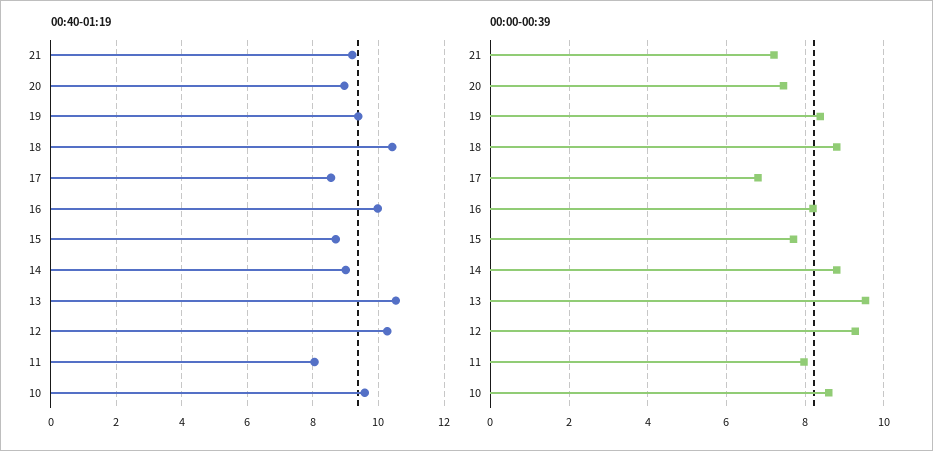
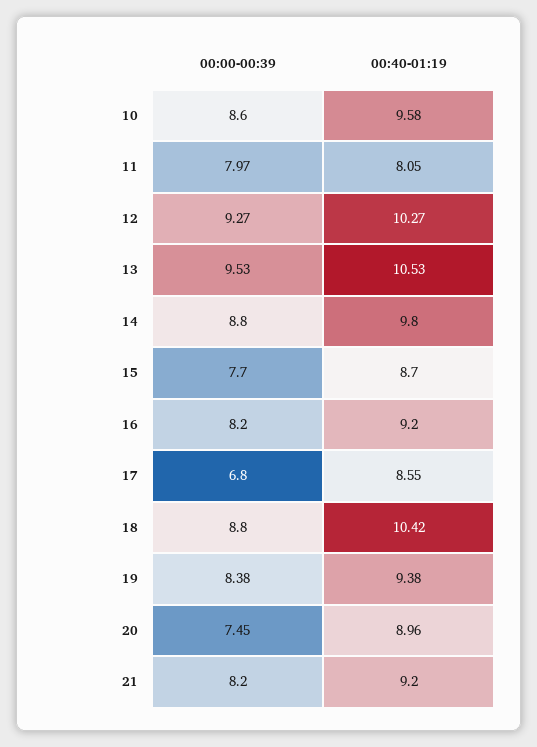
  {
    "00:40-01:19": {
      "21": 9.2,
      "20": 8.96,
      "19": 9.38,
      "18": 10.42,
      "17": 8.55,
-     "16": 10,
+     "16": 9.2,
      "15": 8.7,
-     "14": 9,
+     "14": 9.8,
      "13": 10.53,
      "12": 10.27,
      "11": 8.05,
      "10": 9.58
    },
    "00:00-00:39": {
-     "21": 7.2,
+     "21": 8.2,
      "20": 7.45,
      "19": 8.38,
      "18": 8.8,
      "17": 6.8,
      "16": 8.2,
      "15": 7.7,
      "14": 8.8,
      "13": 9.53,
      "12": 9.27,
      "11": 7.97,
      "10": 8.6
    }
  }

